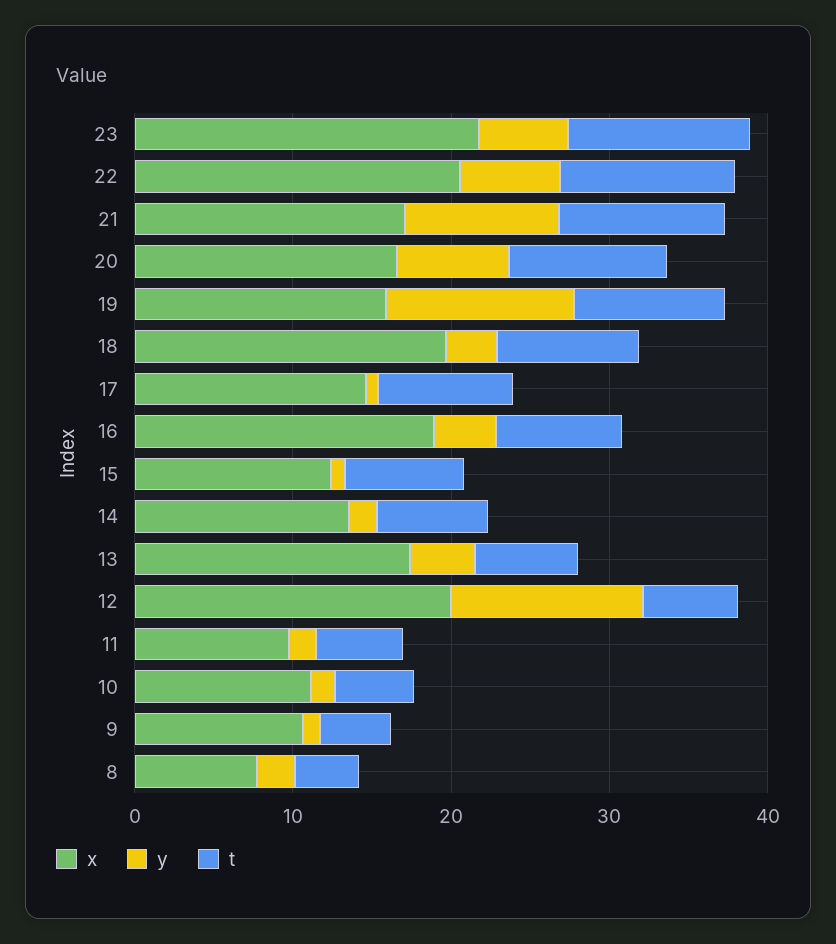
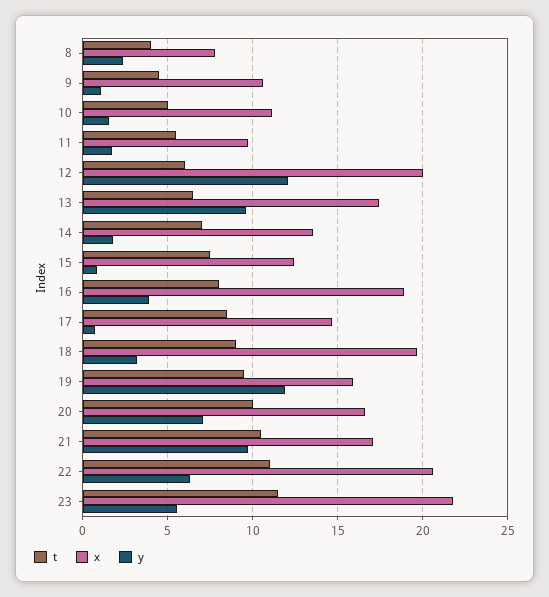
  {
    "x": {
      "23": 22,
      "22": 20.5,
      "21": 17,
      "20": 16.5,
      "19": 16,
      "18": 19.5,
      "17": 14.5,
      "16": 19,
      "15": 12.5,
      "14": 13.5,
      "13": 17.5,
      "12": 20,
      "11": 9.5,
      "10": 11,
      "9": 10.5,
      "8": 8
    },
    "y": {
      "23": 5.5,
      "22": 6.5,
      "21": 9.5,
      "20": 7,
      "19": 12,
      "18": 3,
      "17": 0.5,
      "16": 4,
      "15": 1,
      "14": 2,
-     "13": 4,
+     "13": 9.5,
      "12": 12,
      "11": 1.5,
      "10": 1.5,
      "9": 1,
      "8": 2.5
    },
    "t": {
      "23": 11.5,
      "22": 11,
      "21": 10.5,
      "20": 10,
      "19": 9.5,
      "18": 9,
      "17": 8.5,
      "16": 8,
      "15": 7.5,
      "14": 7,
      "13": 6.5,
      "12": 6,
      "11": 5.5,
      "10": 5,
      "9": 4.5,
      "8": 4
    }
  }

